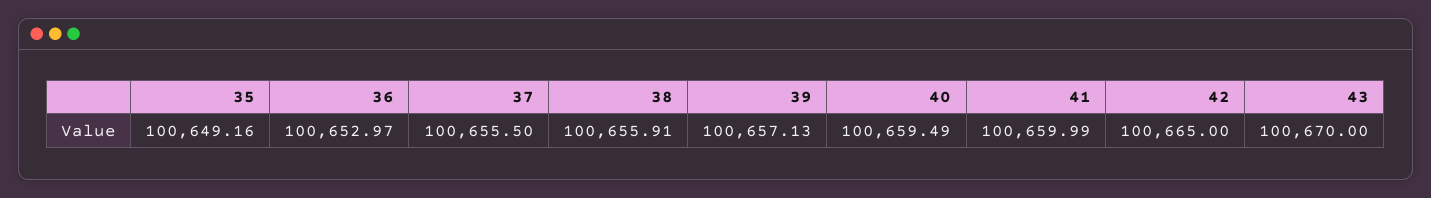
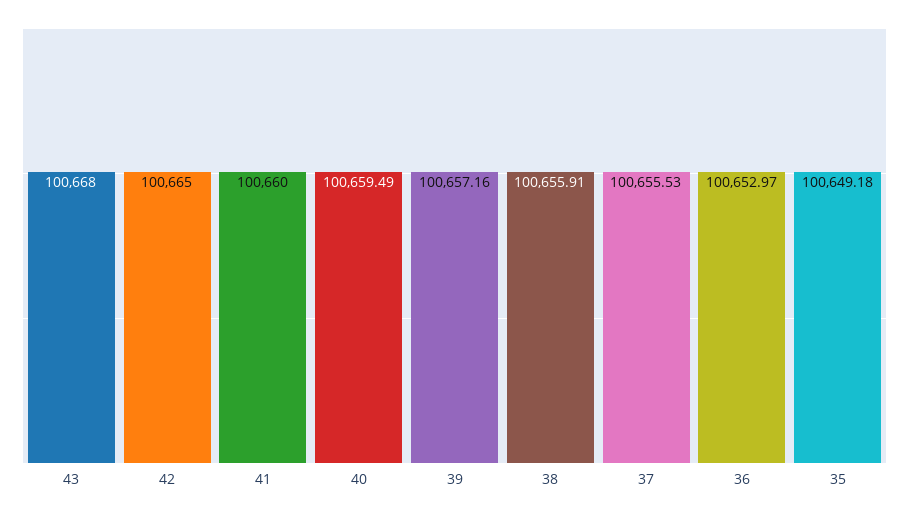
  {
-   "35": 100649.16,
+   "35": 100649.18,
    "36": 100652.97,
-   "37": 100655.5,
+   "37": 100655.53,
    "38": 100655.91,
-   "39": 100657.13,
+   "39": 100657.16,
    "40": 100659.49,
-   "41": 100659.99,
+   "41": 100660,
    "42": 100665,
-   "43": 100670
+   "43": 100668
  }

